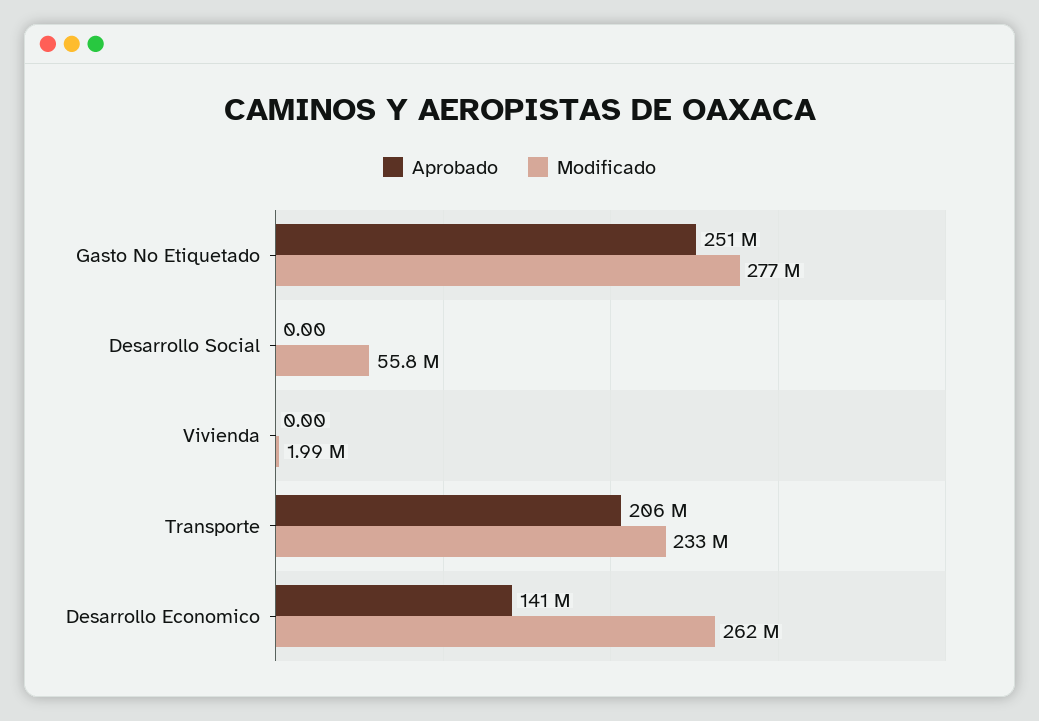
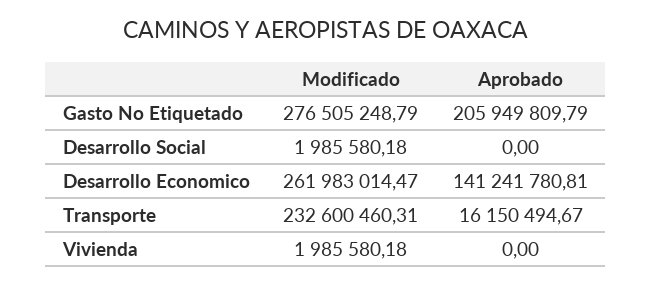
  {
    "Aprobado": {
-     "Gasto No Etiquetado": 251000000,
+     "Gasto No Etiquetado": 205949809.79,
      "Desarrollo Social": 0,
      "Vivienda": 0,
-     "Transporte": 206000000,
+     "Transporte": 16150494.67,
      "Desarrollo Economico": 141241780.81
    },
    "Modificado": {
      "Gasto No Etiquetado": 276505248.79,
-     "Desarrollo Social": 55800000,
+     "Desarrollo Social": 1985580.18,
      "Vivienda": 1985580.18,
      "Transporte": 232600460.31,
      "Desarrollo Economico": 261983014.47
    }
  }

